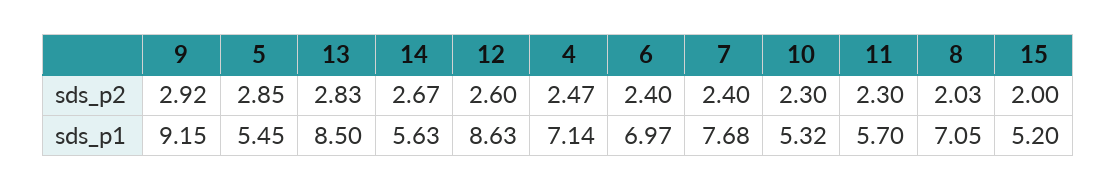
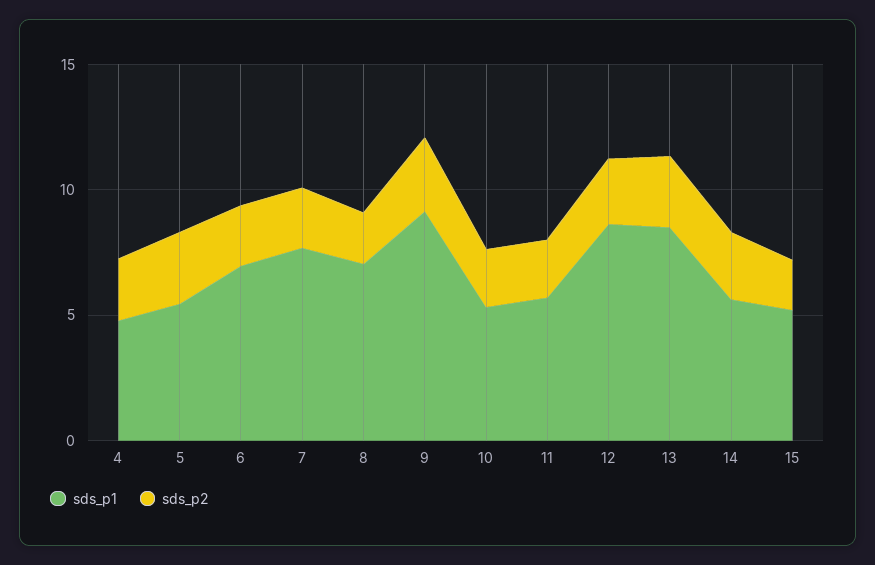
  {
    "sds_p2": {
      "9": 2.92,
      "5": 2.85,
      "13": 2.83,
      "14": 2.67,
      "12": 2.6,
      "4": 2.47,
      "6": 2.4,
      "7": 2.4,
      "10": 2.3,
      "11": 2.3,
      "8": 2.03,
      "15": 2
    },
    "sds_p1": {
      "9": 9.15,
      "5": 5.45,
      "13": 8.5,
      "14": 5.63,
      "12": 8.63,
-     "4": 7.14,
+     "4": 5,
      "6": 6.97,
      "7": 7.68,
      "10": 5.32,
      "11": 5.7,
      "8": 7.05,
      "15": 5.2
    }
  }

